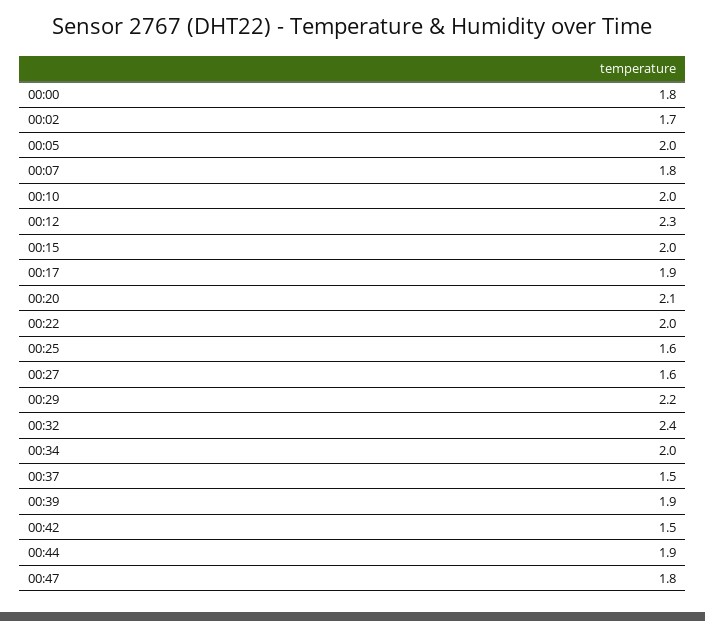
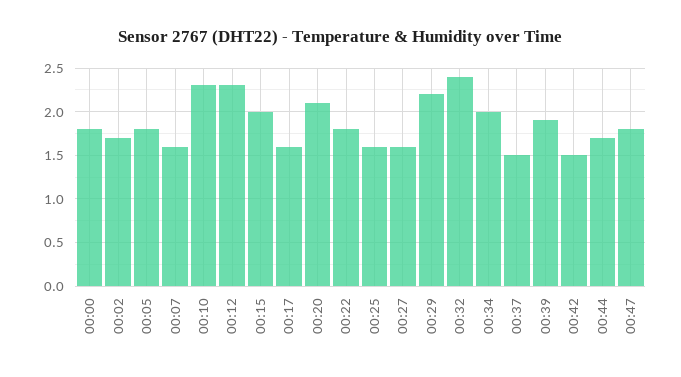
  {
    "00:00": 1.8,
    "00:02": 1.7,
-   "00:05": 2,
+   "00:05": 1.8,
-   "00:07": 1.8,
+   "00:07": 1.6,
-   "00:10": 2,
+   "00:10": 2.3,
    "00:12": 2.3,
    "00:15": 2,
-   "00:17": 1.9,
+   "00:17": 1.6,
    "00:20": 2.1,
-   "00:22": 2,
+   "00:22": 1.8,
    "00:25": 1.6,
    "00:27": 1.6,
    "00:29": 2.2,
    "00:32": 2.4,
    "00:34": 2,
    "00:37": 1.5,
    "00:39": 1.9,
    "00:42": 1.5,
-   "00:44": 1.9,
+   "00:44": 1.7,
    "00:47": 1.8
  }

